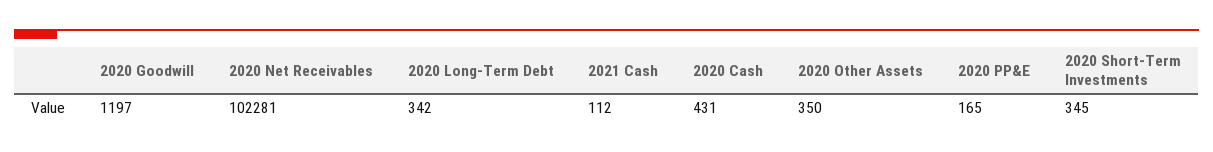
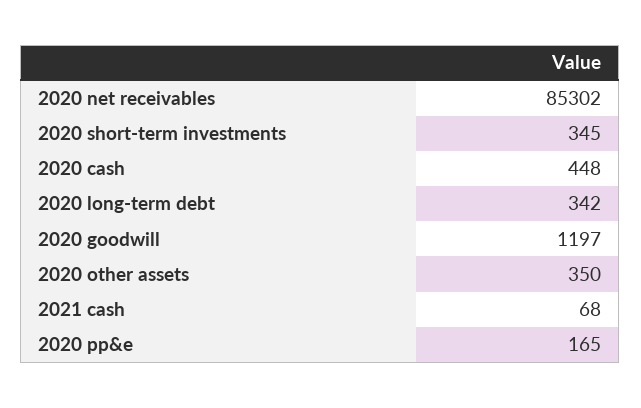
  {
    "2020 Goodwill": 1197,
-   "2020 Net Receivables": 102281,
+   "2020 Net Receivables": 85302,
    "2020 Long-Term Debt": 342,
-   "2021 Cash": 112,
+   "2021 Cash": 68,
-   "2020 Cash": 431,
+   "2020 Cash": 448,
    "2020 Other Assets": 350,
    "2020 PP&E": 165,
    "2020 Short-Term Investments": 345
  }

